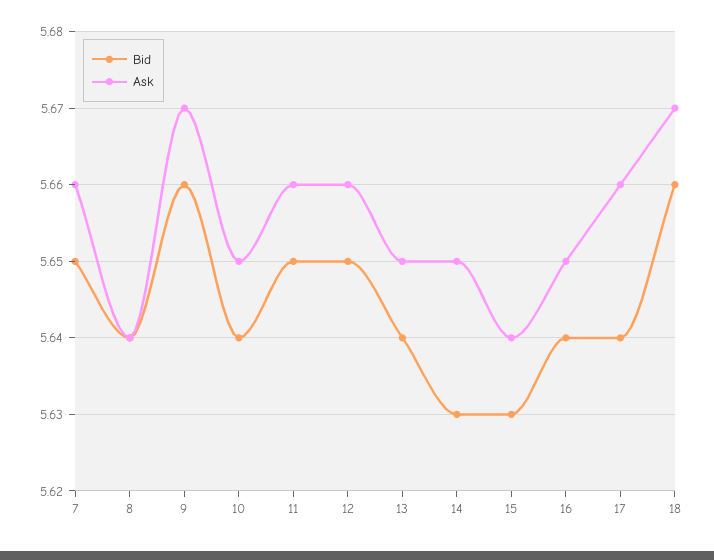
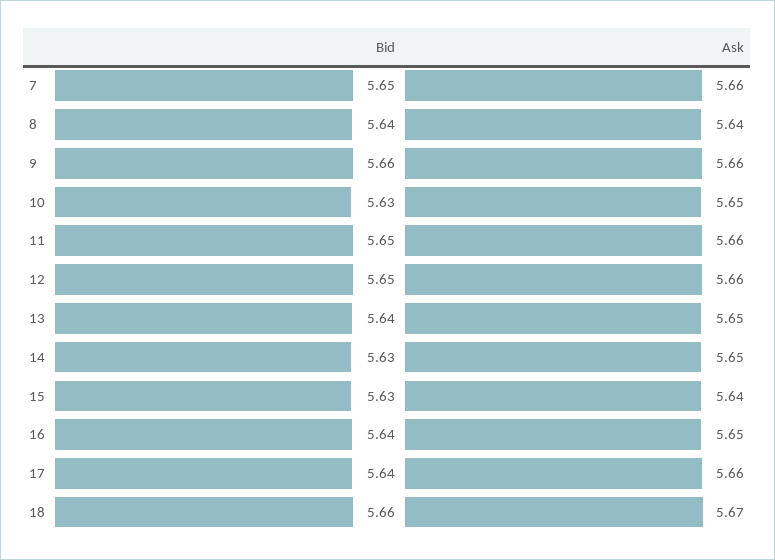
  {
    "Bid": {
      "7": 5.65,
      "8": 5.64,
      "9": 5.66,
-     "10": 5.64,
+     "10": 5.63,
      "11": 5.65,
      "12": 5.65,
      "13": 5.64,
      "14": 5.63,
      "15": 5.63,
      "16": 5.64,
      "17": 5.64,
      "18": 5.66
    },
    "Ask": {
      "7": 5.66,
      "8": 5.64,
-     "9": 5.67,
+     "9": 5.66,
      "10": 5.65,
      "11": 5.66,
      "12": 5.66,
      "13": 5.65,
      "14": 5.65,
      "15": 5.64,
      "16": 5.65,
      "17": 5.66,
      "18": 5.67
    }
  }

